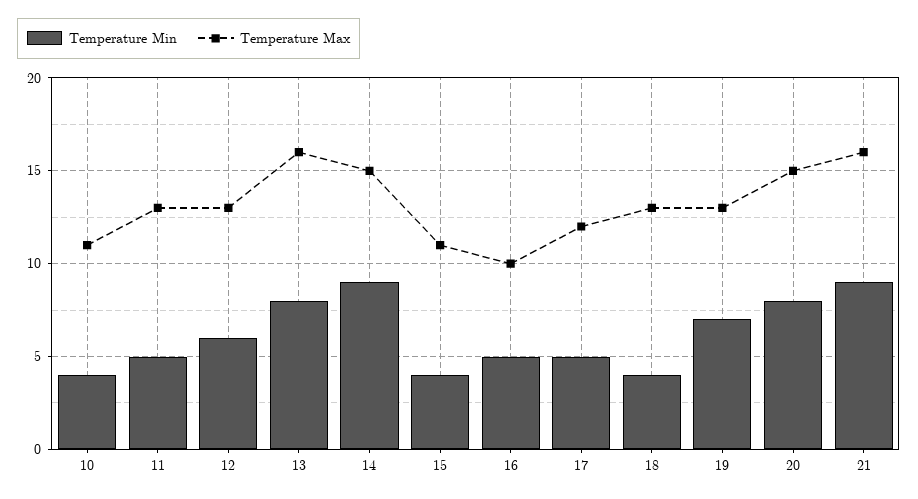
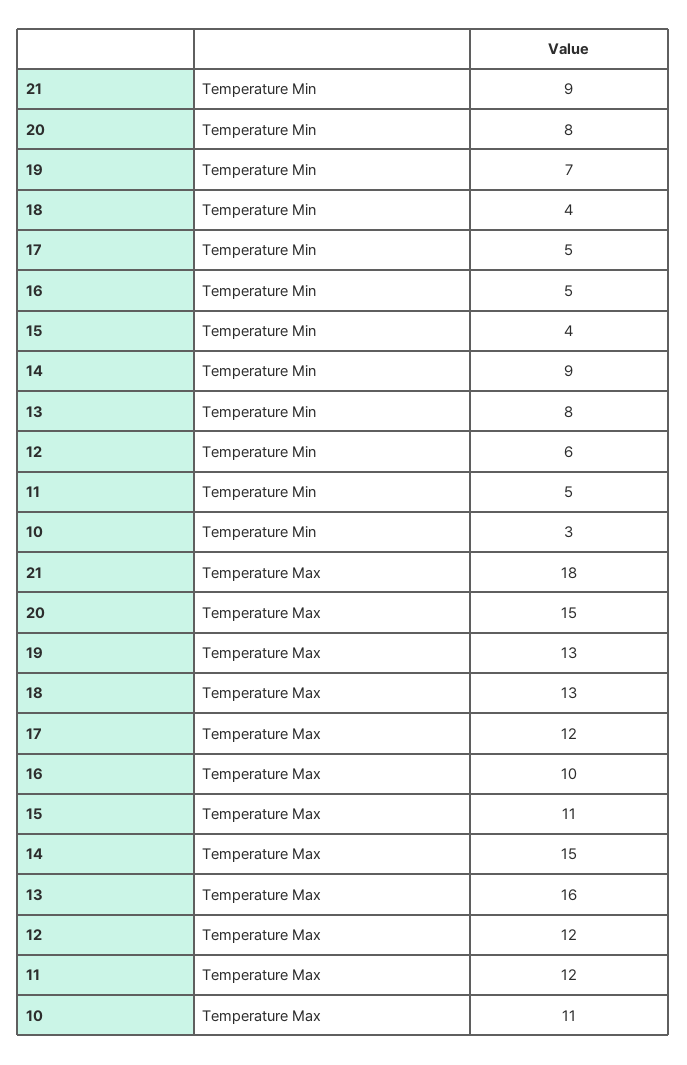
  {
    "Temperature Min": {
-     "10": 4,
+     "10": 3,
      "11": 5,
      "12": 6,
      "13": 8,
      "14": 9,
      "15": 4,
      "16": 5,
      "17": 5,
      "18": 4,
      "19": 7,
      "20": 8,
      "21": 9
    },
    "Temperature Max": {
      "10": 11,
-     "11": 13,
+     "11": 12,
-     "12": 13,
+     "12": 12,
      "13": 16,
      "14": 15,
      "15": 11,
      "16": 10,
      "17": 12,
      "18": 13,
      "19": 13,
      "20": 15,
-     "21": 16
+     "21": 18
    }
  }

